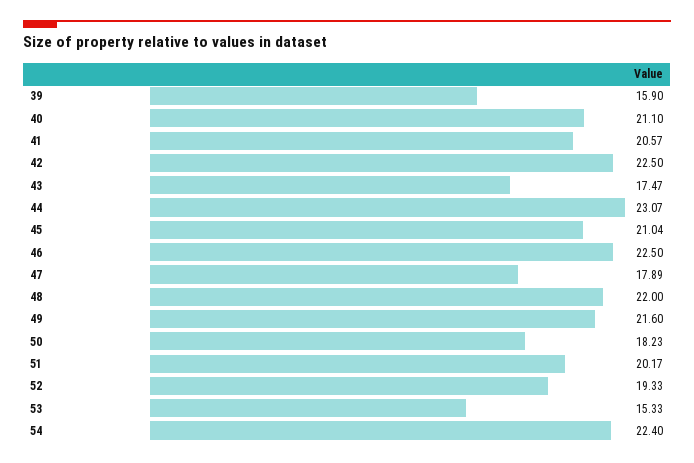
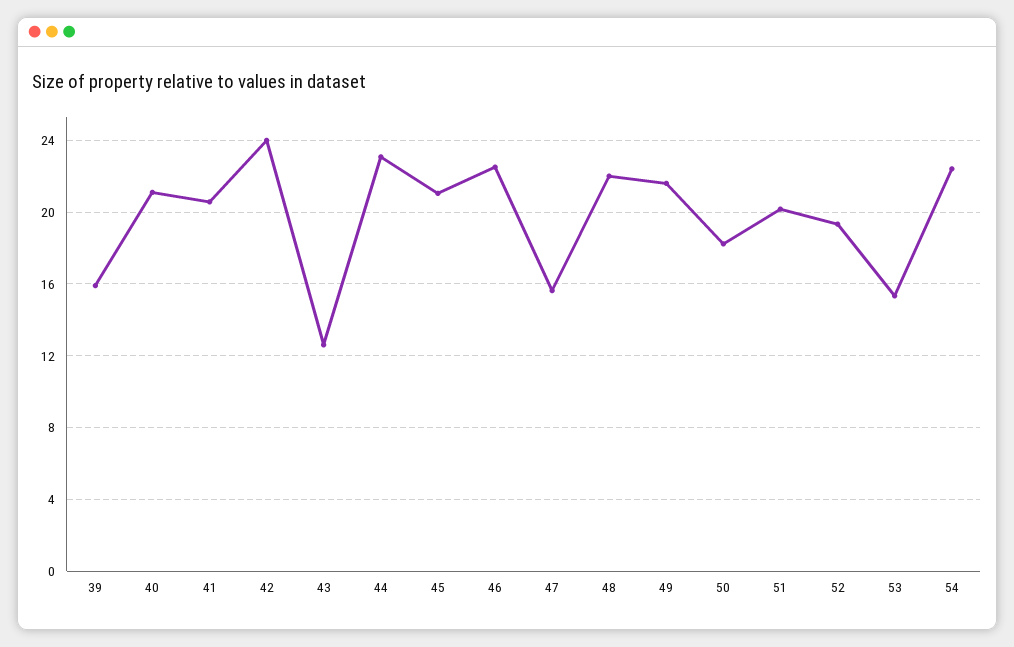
  {
    "39": 15.9,
    "40": 21.1,
    "41": 20.57,
-   "42": 22.5,
+   "42": 24,
-   "43": 17.47,
+   "43": 12.5,
    "44": 23.07,
    "45": 21.04,
    "46": 22.5,
-   "47": 17.89,
+   "47": 15.5,
    "48": 22,
    "49": 21.6,
    "50": 18.23,
    "51": 20.17,
    "52": 19.33,
    "53": 15.33,
    "54": 22.4
  }

